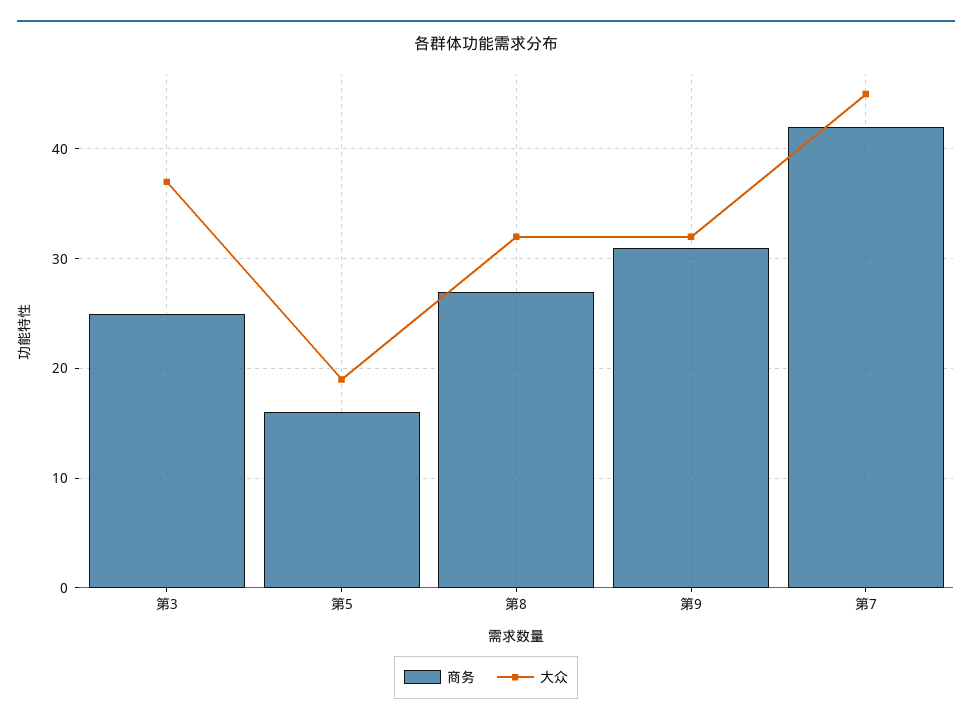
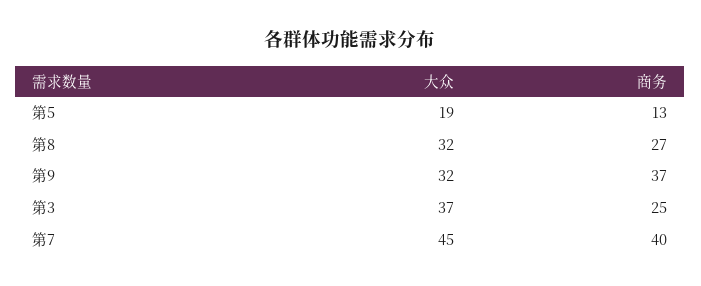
  {
    "商务": {
      "第3": 25,
-     "第5": 16,
+     "第5": 13,
      "第8": 27,
-     "第9": 31,
+     "第9": 37,
-     "第7": 42
+     "第7": 40
    },
    "大众": {
      "第3": 37,
      "第5": 19,
      "第8": 32,
      "第9": 32,
      "第7": 45
    }
  }

